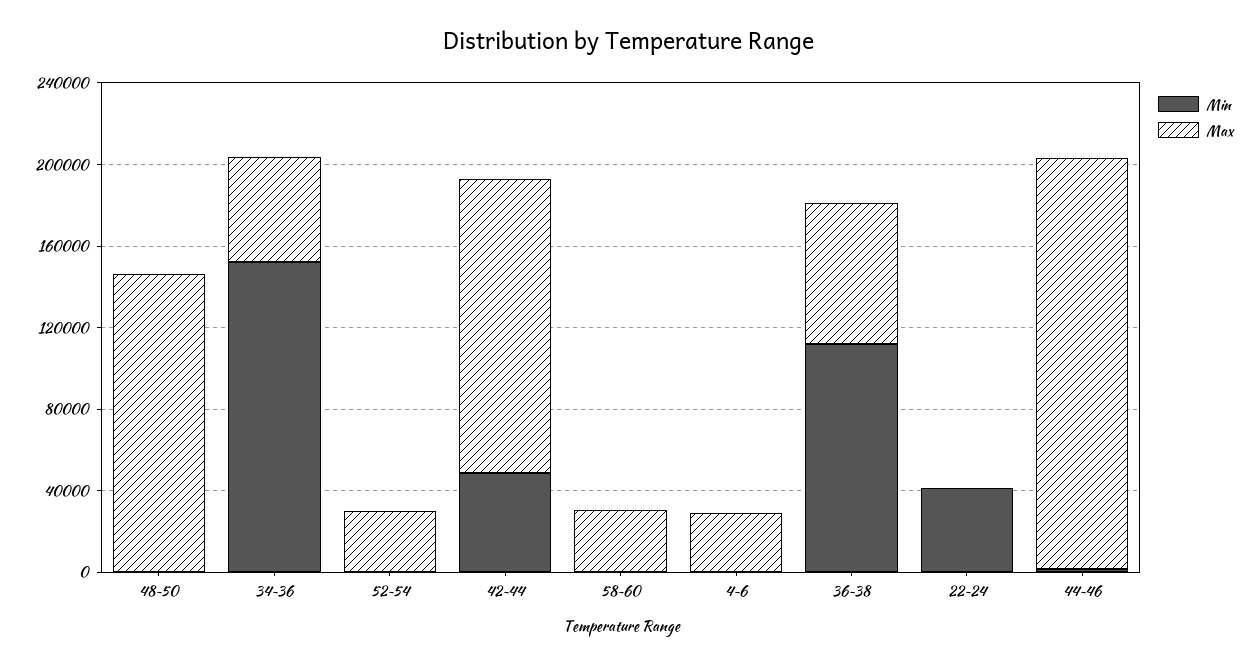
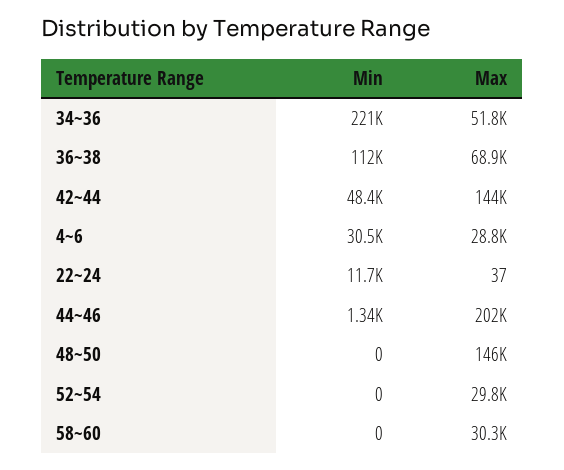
  {
    "Min": {
      "48~50": 0,
-     "34~36": 150000,
+     "34~36": 221000,
      "52~54": 0,
      "42~44": 48400,
      "58~60": 0,
-     "4~6": 0,
+     "4~6": 30500,
      "36~38": 112000,
-     "22~24": 40000,
+     "22~24": 11700,
      "44~46": 1340
    },
    "Max": {
      "48~50": 146000,
      "34~36": 51800,
      "52~54": 29800,
      "42~44": 144000,
      "58~60": 30300,
      "4~6": 28800,
      "36~38": 68900,
      "22~24": 37,
      "44~46": 202000
    }
  }

